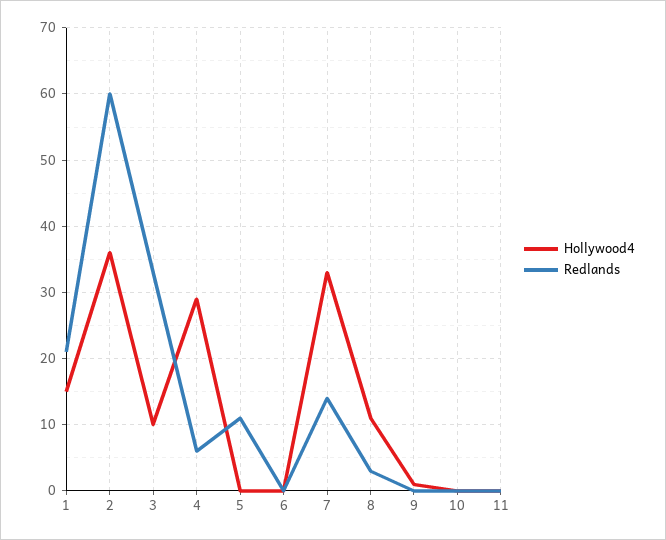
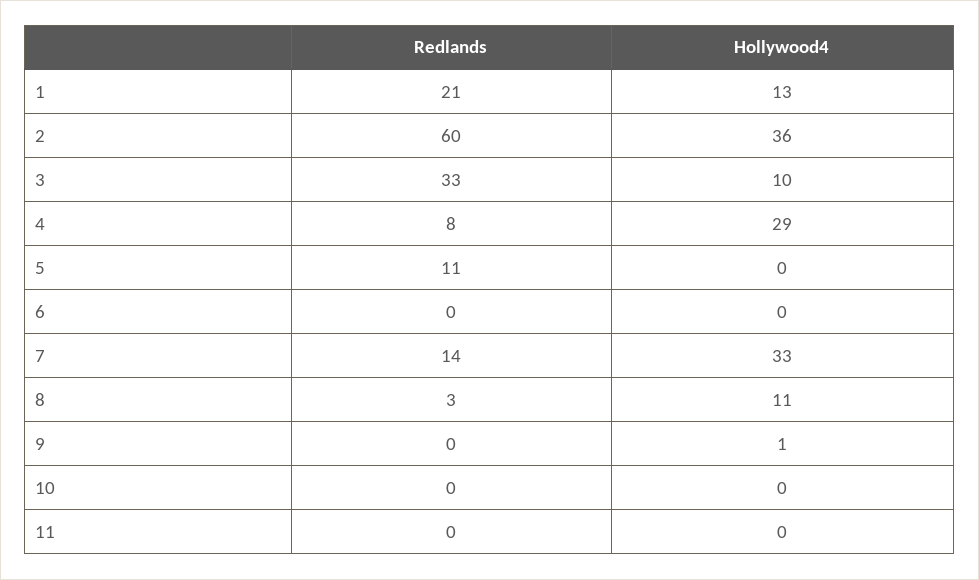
  {
    "Hollywood4": {
-     "1": 15,
+     "1": 13,
      "2": 36,
      "3": 10,
      "4": 29,
      "5": 0,
      "6": 0,
      "7": 33,
      "8": 11,
      "9": 1,
      "10": 0,
      "11": 0
    },
    "Redlands": {
      "1": 21,
      "2": 60,
      "3": 33,
-     "4": 6,
+     "4": 8,
      "5": 11,
      "6": 0,
      "7": 14,
      "8": 3,
      "9": 0,
      "10": 0,
      "11": 0
    }
  }

